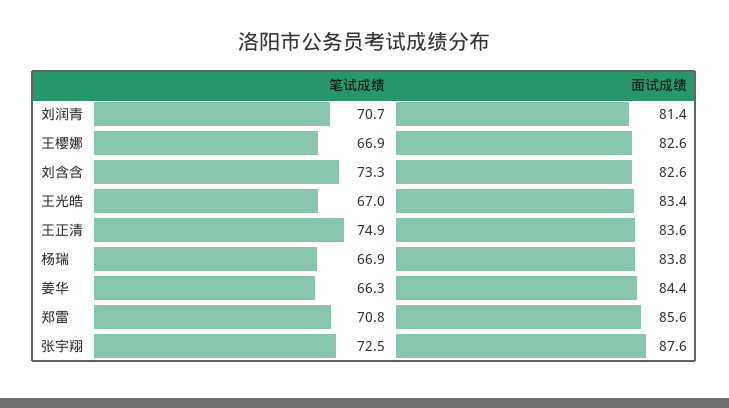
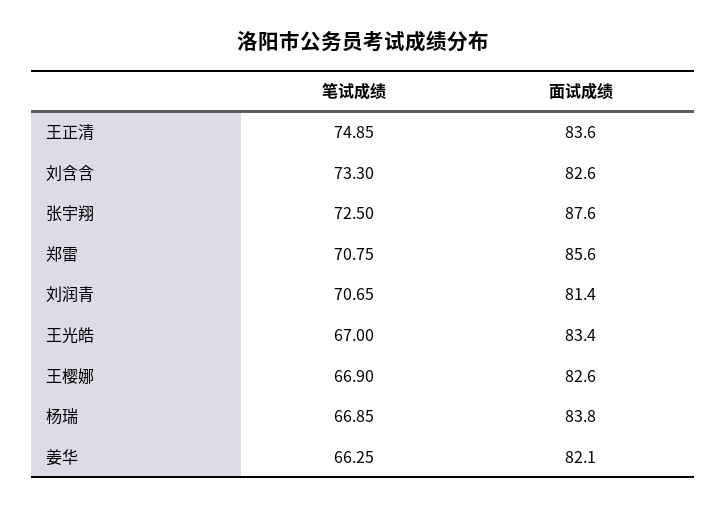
  {
    "笔试成绩": {
      "刘润青": 70.65,
      "王樱娜": 66.9,
      "刘含含": 73.3,
      "王光皓": 67,
      "王正清": 74.85,
      "杨瑞": 66.85,
      "姜华": 66.25,
      "郑雷": 70.75,
      "张宇翔": 72.5
    },
    "面试成绩": {
      "刘润青": 81.4,
      "王樱娜": 82.6,
      "刘含含": 82.6,
      "王光皓": 83.4,
      "王正清": 83.6,
      "杨瑞": 83.8,
-     "姜华": 84.4,
+     "姜华": 82.1,
      "郑雷": 85.6,
      "张宇翔": 87.6
    }
  }

